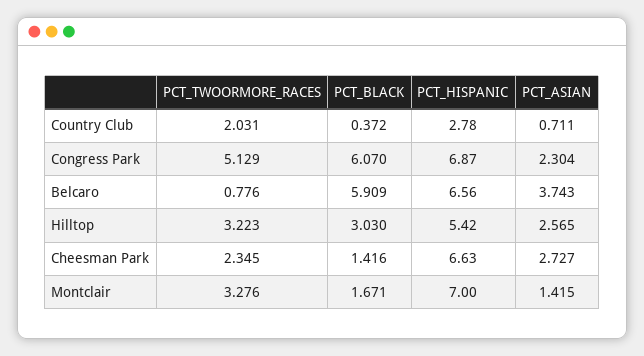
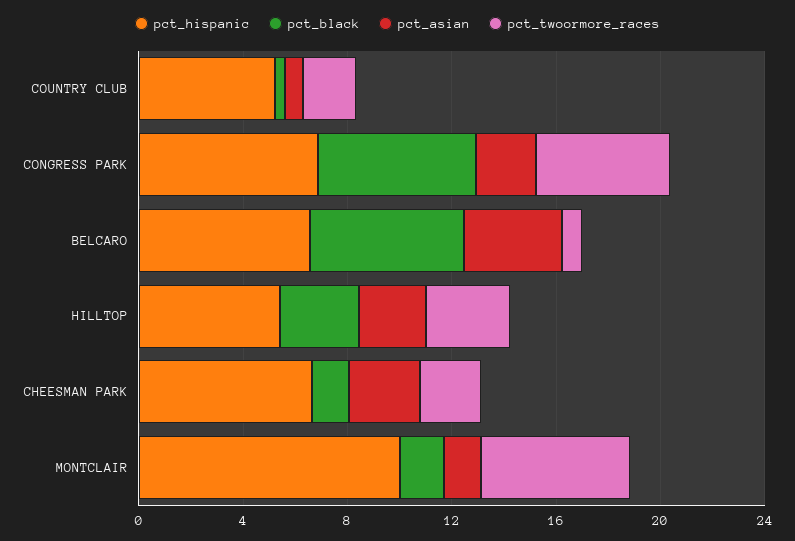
  {
    "PCT_TWOORMORE_RACES": {
      "Country Club": 2.031,
      "Congress Park": 5.129,
      "Belcaro": 0.776,
      "Hilltop": 3.223,
      "Cheesman Park": 2.345,
-     "Montclair": 3.276
+     "Montclair": 6
    },
    "PCT_BLACK": {
      "Country Club": 0.372,
      "Congress Park": 6.07,
      "Belcaro": 5.909,
      "Hilltop": 3.03,
      "Cheesman Park": 1.416,
      "Montclair": 1.671
    },
    "PCT_HISPANIC": {
-     "Country Club": 2.78,
+     "Country Club": 5,
      "Congress Park": 6.87,
      "Belcaro": 6.56,
      "Hilltop": 5.42,
      "Cheesman Park": 6.63,
-     "Montclair": 7
+     "Montclair": 10
    },
    "PCT_ASIAN": {
      "Country Club": 0.711,
      "Congress Park": 2.304,
      "Belcaro": 3.743,
      "Hilltop": 2.565,
      "Cheesman Park": 2.727,
      "Montclair": 1.415
    }
  }

